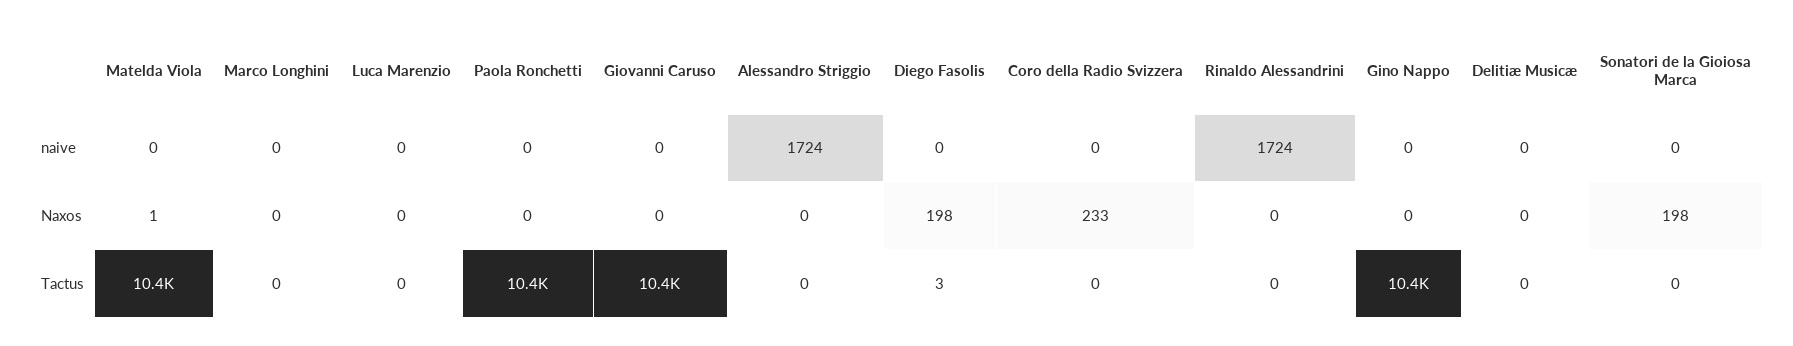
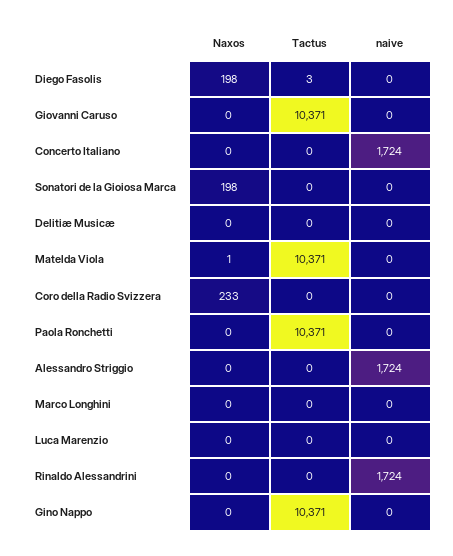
  {
    "Matelda Viola": {
      "naive": 0,
      "Naxos": 1,
      "Tactus": 10371
    },
    "Marco Longhini": {
      "naive": 0,
      "Naxos": 0,
      "Tactus": 0
    },
    "Luca Marenzio": {
      "naive": 0,
      "Naxos": 0,
      "Tactus": 0
    },
    "Paola Ronchetti": {
      "naive": 0,
      "Naxos": 0,
      "Tactus": 10371
    },
    "Giovanni Caruso": {
      "naive": 0,
      "Naxos": 0,
      "Tactus": 10371
    },
    "Alessandro Striggio": {
      "naive": 1724,
      "Naxos": 0,
      "Tactus": 0
    },
    "Diego Fasolis": {
      "naive": 0,
      "Naxos": 198,
      "Tactus": 3
    },
    "Coro della Radio Svizzera": {
      "naive": 0,
      "Naxos": 233,
      "Tactus": 0
    },
    "Rinaldo Alessandrini": {
      "naive": 1724,
      "Naxos": 0,
      "Tactus": 0
    },
    "Gino Nappo": {
      "naive": 0,
      "Naxos": 0,
      "Tactus": 10371
    },
    "Delitiæ Musicæ": {
      "naive": 0,
      "Naxos": 0,
      "Tactus": 0
    },
    "Sonatori de la Gioiosa Marca": {
      "naive": 0,
      "Naxos": 198,
      "Tactus": 0
-   }
+   },
+   "Concerto Italiano": {
+     "Naxos": 0,
+     "Tactus": 0,
+     "naive": 1724
+   }
  }

